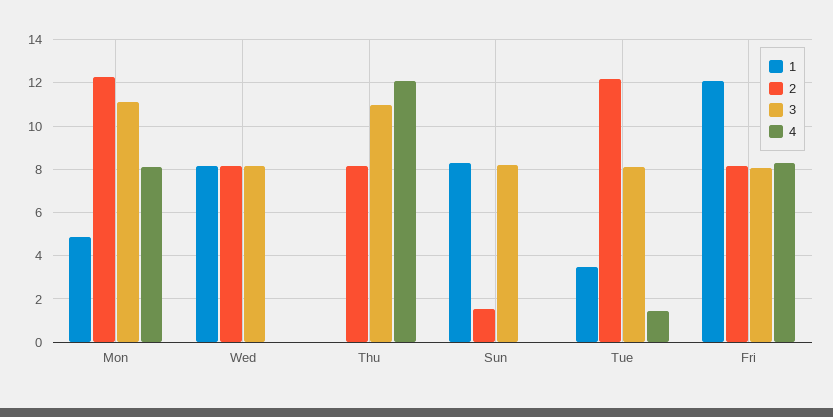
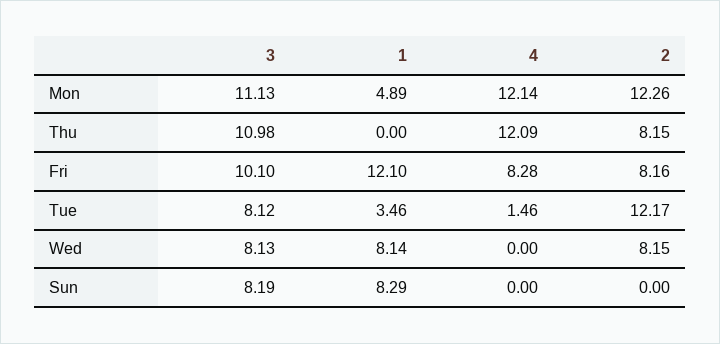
  {
    "1": {
      "Mon": 4.89,
      "Wed": 8.14,
      "Thu": 0,
      "Sun": 8.29,
      "Tue": 3.46,
      "Fri": 12.1
    },
    "2": {
      "Mon": 12.26,
      "Wed": 8.15,
      "Thu": 8.15,
-     "Sun": 1.5,
+     "Sun": 0,
      "Tue": 12.17,
      "Fri": 8.16
    },
    "3": {
      "Mon": 11.13,
      "Wed": 8.13,
      "Thu": 10.98,
      "Sun": 8.19,
      "Tue": 8.12,
-     "Fri": 8
+     "Fri": 10.1
    },
    "4": {
-     "Mon": 8,
+     "Mon": 12.14,
      "Wed": 0,
      "Thu": 12.09,
      "Sun": 0,
      "Tue": 1.46,
      "Fri": 8.28
    }
  }

